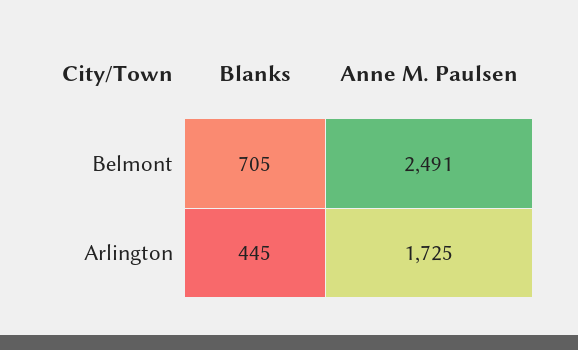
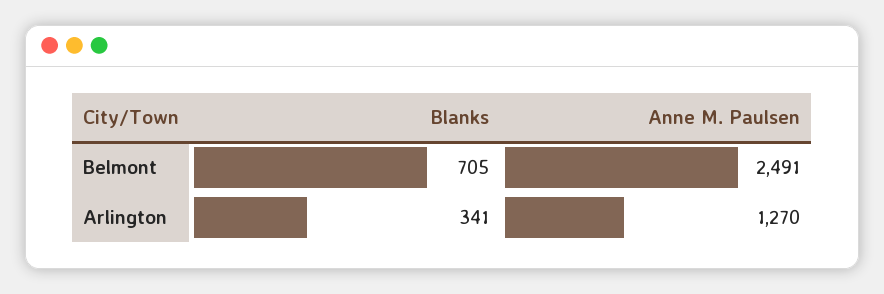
  {
    "Blanks": {
      "Belmont": 705,
-     "Arlington": 445
+     "Arlington": 341
    },
    "Anne M. Paulsen": {
      "Belmont": 2491,
-     "Arlington": 1725
+     "Arlington": 1270
    }
  }

